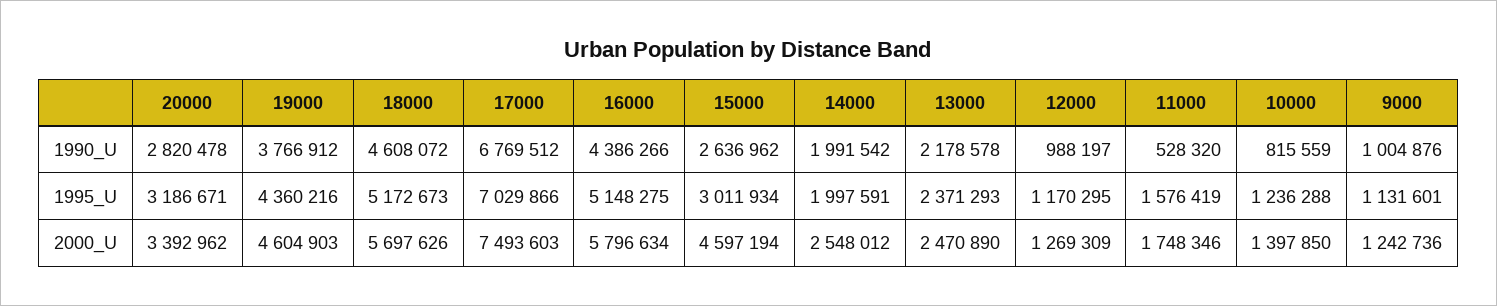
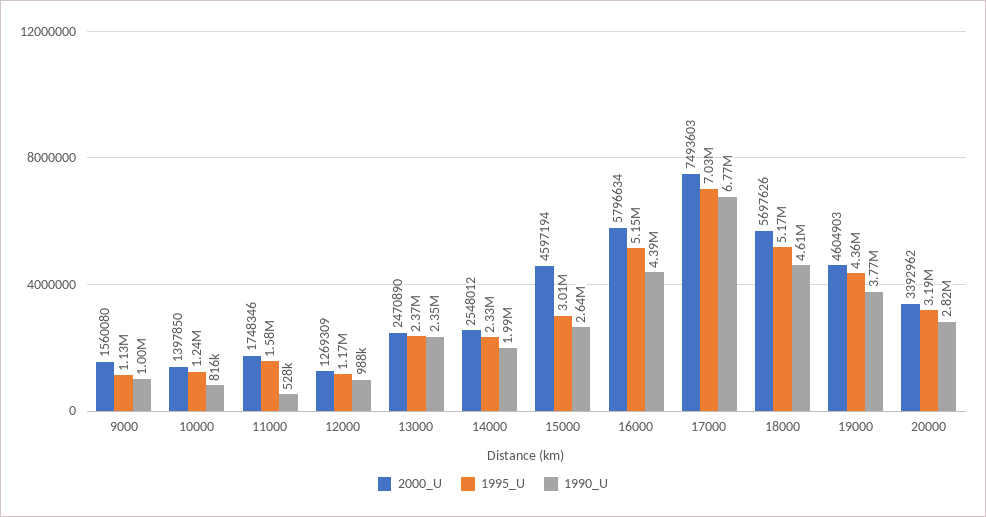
  {
    "1990_U": {
      "20000": 2820478,
      "19000": 3766912,
      "18000": 4608072,
      "17000": 6769512,
      "16000": 4386266,
      "15000": 2636962,
      "14000": 1991542,
-     "13000": 2178578,
+     "13000": 2350000,
      "12000": 988197,
      "11000": 528320,
      "10000": 815559,
      "9000": 1004876
    },
    "1995_U": {
      "20000": 3186671,
      "19000": 4360216,
      "18000": 5172673,
      "17000": 7029866,
      "16000": 5148275,
      "15000": 3011934,
-     "14000": 1997591,
+     "14000": 2330000,
      "13000": 2371293,
      "12000": 1170295,
      "11000": 1576419,
      "10000": 1236288,
      "9000": 1131601
    },
    "2000_U": {
      "20000": 3392962,
      "19000": 4604903,
      "18000": 5697626,
      "17000": 7493603,
      "16000": 5796634,
      "15000": 4597194,
      "14000": 2548012,
      "13000": 2470890,
      "12000": 1269309,
      "11000": 1748346,
      "10000": 1397850,
-     "9000": 1242736
+     "9000": 1560080
    }
  }

